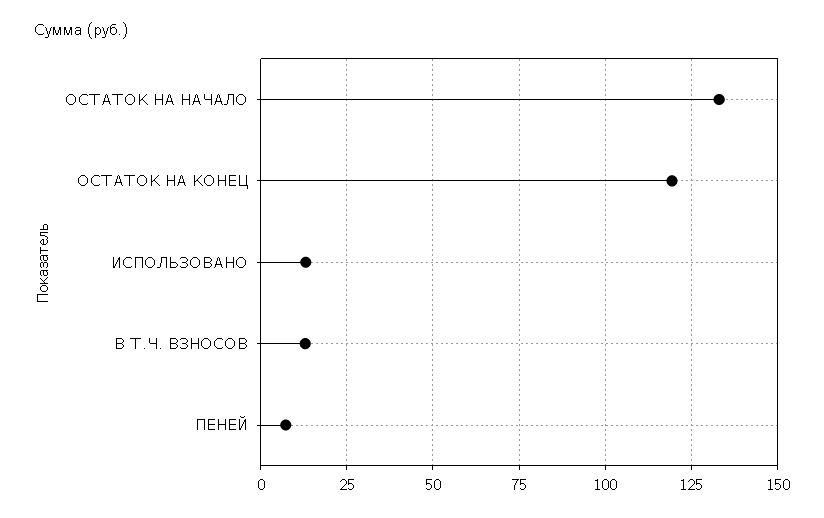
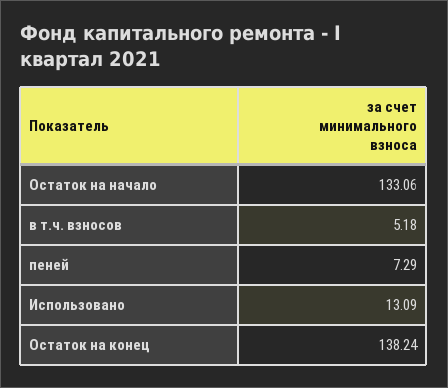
  {
    "ОСТАТОК НА НАЧАЛО": 133.06,
-   "ОСТАТОК НА КОНЕЦ": 120,
+   "ОСТАТОК НА КОНЕЦ": 138.24,
    "ИСПОЛЬЗОВАНО": 13.09,
-   "В Т.Ч. ВЗНОСОВ": 12.5,
+   "В Т.Ч. ВЗНОСОВ": 5.18,
    "ПЕНЕЙ": 7.29
  }

